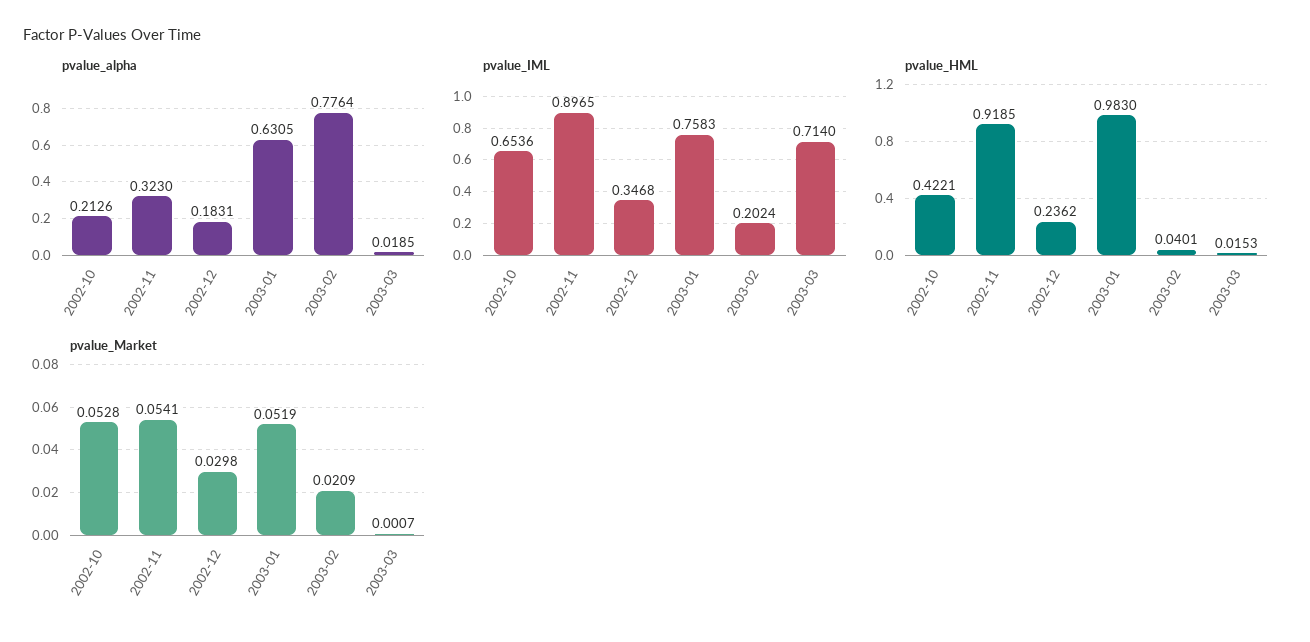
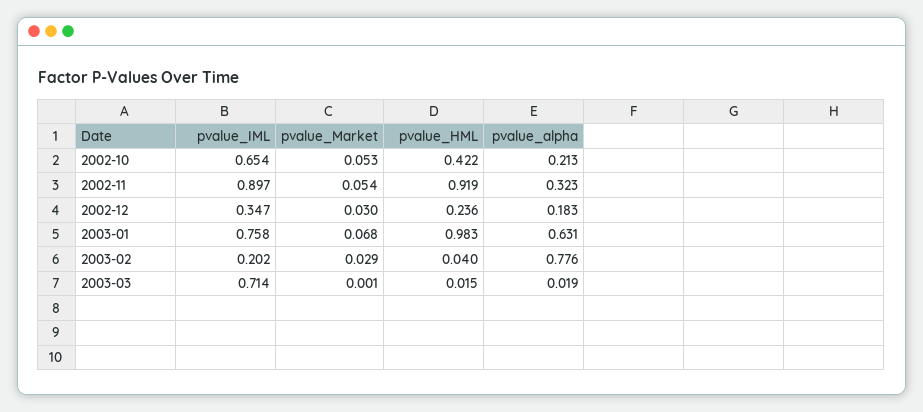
  {
    "pvalue_alpha": {
      "2002-10": 0.2126,
      "2002-11": 0.323,
      "2002-12": 0.1831,
      "2003-01": 0.6305,
      "2003-02": 0.7764,
      "2003-03": 0.0185
    },
    "pvalue_IML": {
      "2002-10": 0.6536,
      "2002-11": 0.8965,
      "2002-12": 0.3468,
      "2003-01": 0.7583,
      "2003-02": 0.2024,
      "2003-03": 0.714
    },
    "pvalue_HML": {
      "2002-10": 0.4221,
      "2002-11": 0.9185,
      "2002-12": 0.2362,
      "2003-01": 0.983,
      "2003-02": 0.0401,
      "2003-03": 0.0153
    },
    "pvalue_Market": {
      "2002-10": 0.0528,
      "2002-11": 0.0541,
      "2002-12": 0.0298,
-     "2003-01": 0.0519,
+     "2003-01": 0.068,
-     "2003-02": 0.0209,
+     "2003-02": 0.029,
      "2003-03": 0.0007
    }
  }

